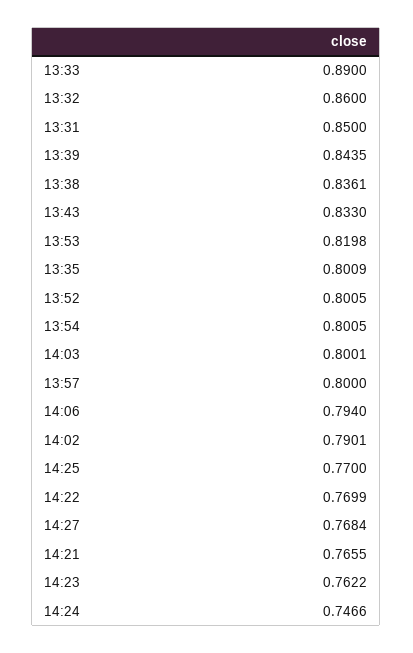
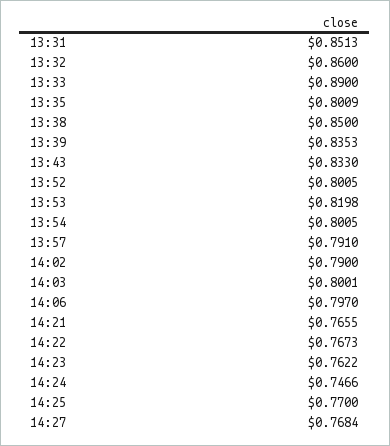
  {
    "13:33": 0.89,
    "13:32": 0.86,
-   "13:31": 0.85,
+   "13:31": 0.8513,
-   "13:39": 0.8435,
+   "13:39": 0.8353,
-   "13:38": 0.8361,
+   "13:38": 0.85,
    "13:43": 0.833,
    "13:53": 0.8198,
    "13:35": 0.8009,
    "13:52": 0.8005,
    "13:54": 0.8005,
    "14:03": 0.8001,
-   "13:57": 0.8,
+   "13:57": 0.791,
-   "14:06": 0.794,
+   "14:06": 0.797,
-   "14:02": 0.7901,
+   "14:02": 0.79,
    "14:25": 0.77,
-   "14:22": 0.7699,
+   "14:22": 0.7673,
    "14:27": 0.7684,
    "14:21": 0.7655,
    "14:23": 0.7622,
    "14:24": 0.7466
  }

